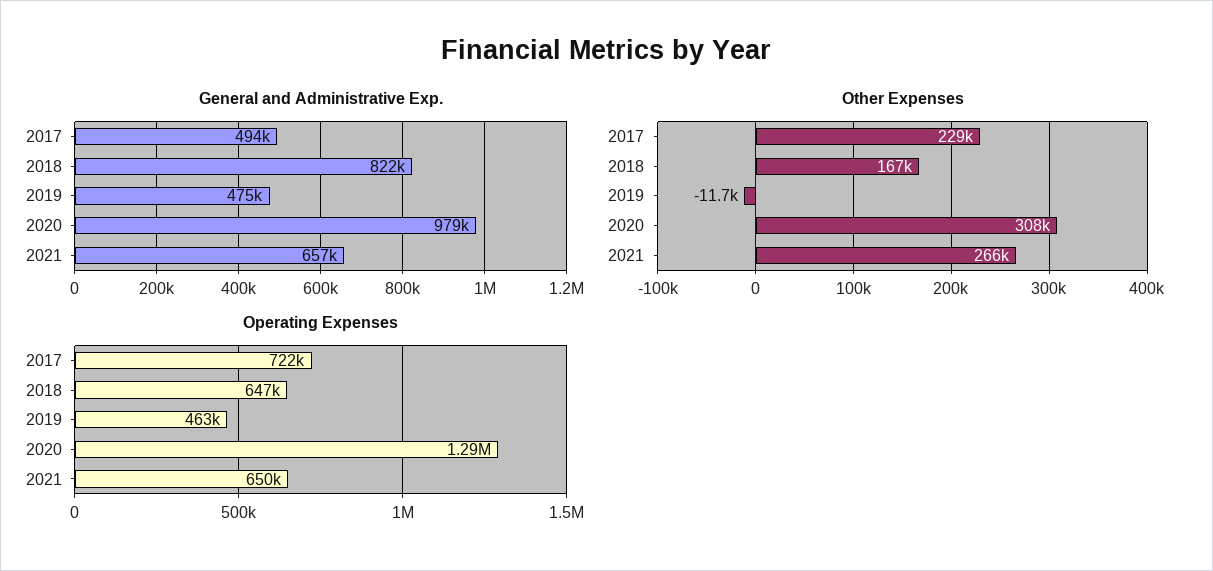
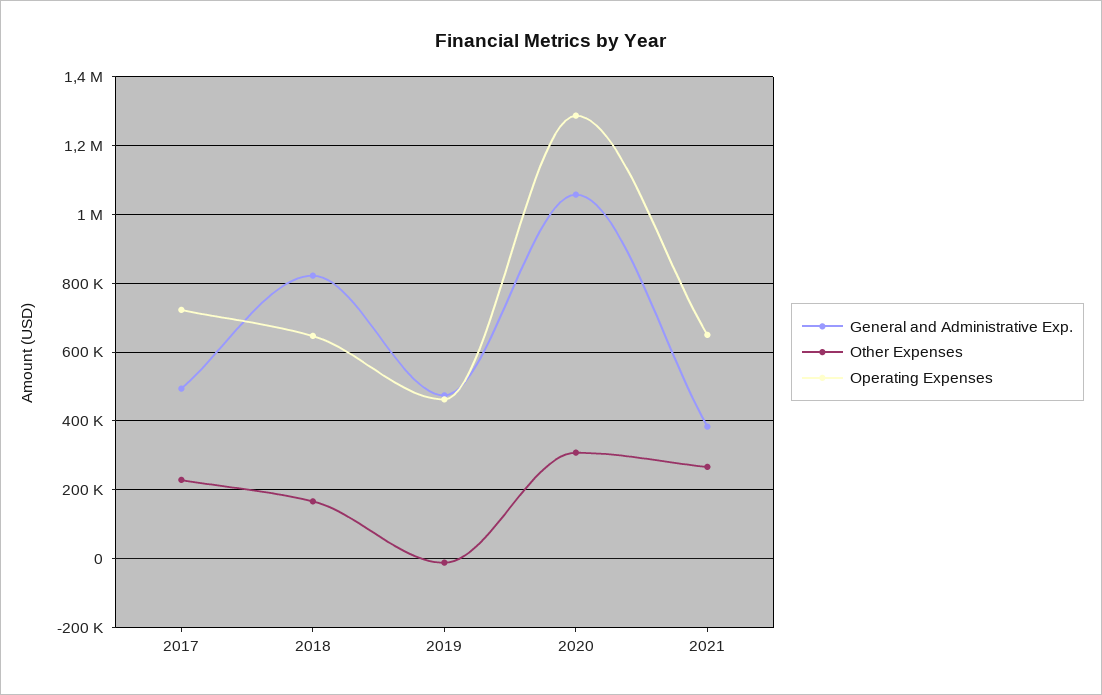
  {
    "General and Administrative Exp.": {
      "2017": 494000,
      "2018": 822000,
      "2019": 475000,
-     "2020": 979000,
+     "2020": 1060000,
-     "2021": 657000
+     "2021": 380000
    },
    "Other Expenses": {
      "2017": 229000,
      "2018": 167000,
      "2019": -11700,
      "2020": 308000,
      "2021": 266000
    },
    "Operating Expenses": {
      "2017": 722000,
      "2018": 647000,
      "2019": 463000,
      "2020": 1290000,
      "2021": 650000
    }
  }

